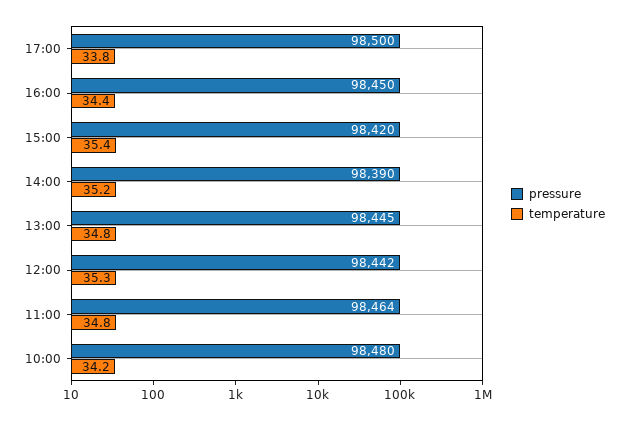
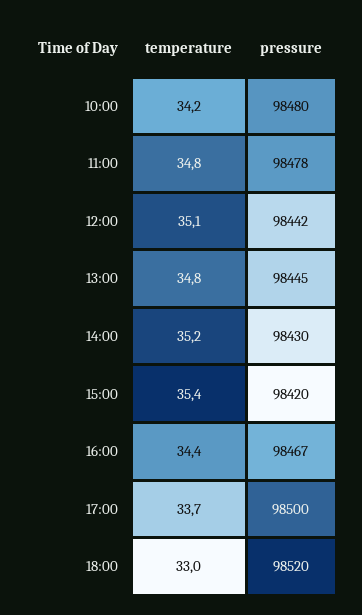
  {
    "pressure": {
      "17:00": 98500,
-     "16:00": 98450,
+     "16:00": 98467,
      "15:00": 98420,
-     "14:00": 98390,
+     "14:00": 98430,
      "13:00": 98445,
      "12:00": 98442,
-     "11:00": 98464,
+     "11:00": 98478,
-     "10:00": 98480
+     "10:00": 98480,
+     "18:00": 98520
    },
    "temperature": {
-     "17:00": 33.8,
+     "17:00": 33.7,
      "16:00": 34.4,
      "15:00": 35.4,
      "14:00": 35.2,
      "13:00": 34.8,
-     "12:00": 35.3,
+     "12:00": 35.1,
      "11:00": 34.8,
-     "10:00": 34.2
+     "10:00": 34.2,
+     "18:00": 33
    }
  }

